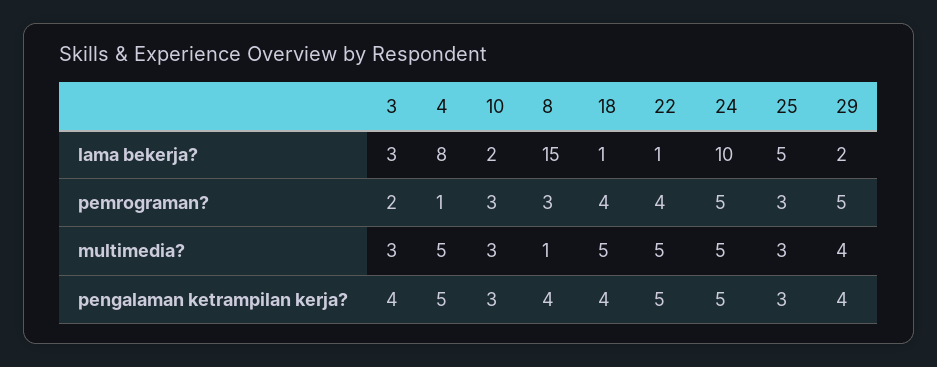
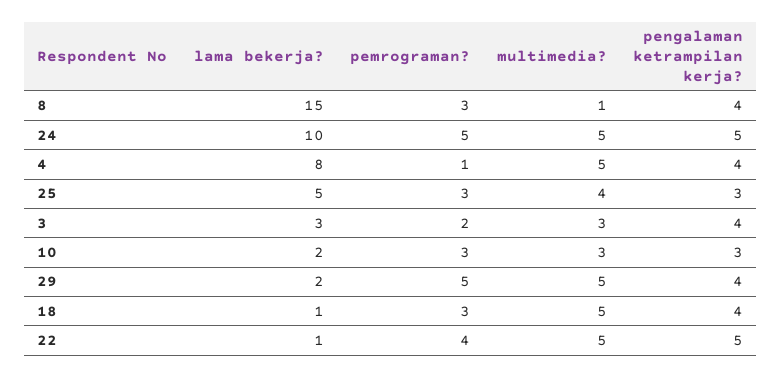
  {
    "3": {
      "lama bekerja?": 3,
      "pemrograman?": 2,
      "multimedia?": 3,
      "pengalaman ketrampilan kerja?": 4
    },
    "4": {
      "lama bekerja?": 8,
      "pemrograman?": 1,
      "multimedia?": 5,
-     "pengalaman ketrampilan kerja?": 5
+     "pengalaman ketrampilan kerja?": 4
    },
    "10": {
      "lama bekerja?": 2,
      "pemrograman?": 3,
      "multimedia?": 3,
      "pengalaman ketrampilan kerja?": 3
    },
    "8": {
      "lama bekerja?": 15,
      "pemrograman?": 3,
      "multimedia?": 1,
      "pengalaman ketrampilan kerja?": 4
    },
    "18": {
      "lama bekerja?": 1,
-     "pemrograman?": 4,
+     "pemrograman?": 3,
      "multimedia?": 5,
      "pengalaman ketrampilan kerja?": 4
    },
    "22": {
      "lama bekerja?": 1,
      "pemrograman?": 4,
      "multimedia?": 5,
      "pengalaman ketrampilan kerja?": 5
    },
    "24": {
      "lama bekerja?": 10,
      "pemrograman?": 5,
      "multimedia?": 5,
      "pengalaman ketrampilan kerja?": 5
    },
    "25": {
      "lama bekerja?": 5,
      "pemrograman?": 3,
-     "multimedia?": 3,
+     "multimedia?": 4,
      "pengalaman ketrampilan kerja?": 3
    },
    "29": {
      "lama bekerja?": 2,
      "pemrograman?": 5,
-     "multimedia?": 4,
+     "multimedia?": 5,
      "pengalaman ketrampilan kerja?": 4
    }
  }

